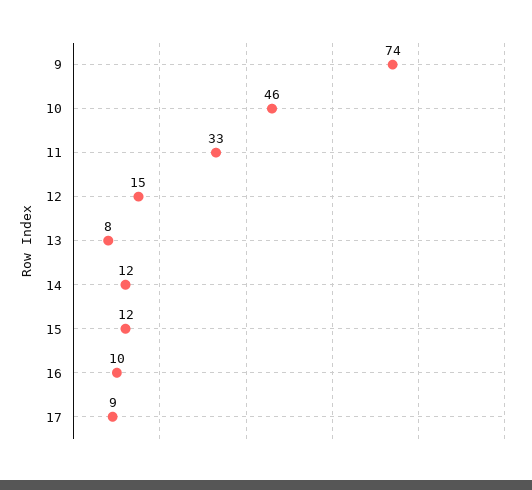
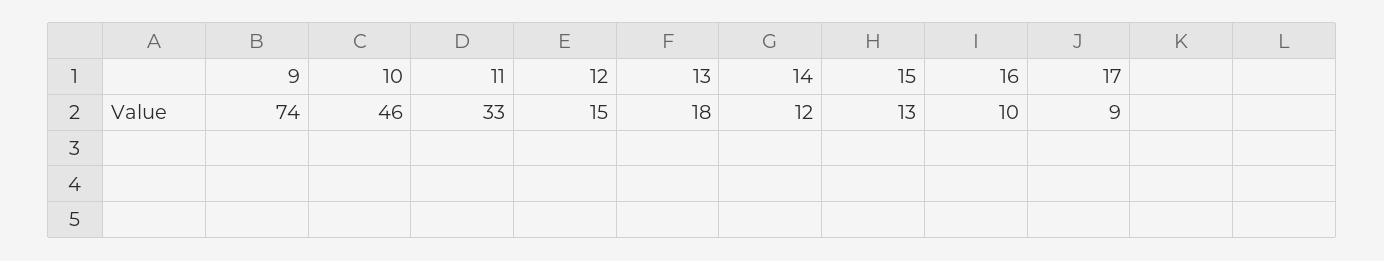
  {
    "9": 74,
    "10": 46,
    "11": 33,
    "12": 15,
-   "13": 8,
+   "13": 18,
    "14": 12,
-   "15": 12,
+   "15": 13,
    "16": 10,
    "17": 9
  }

